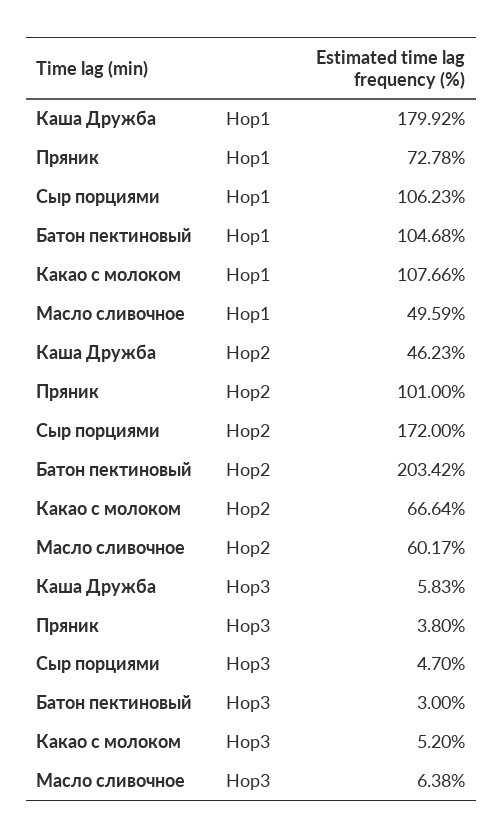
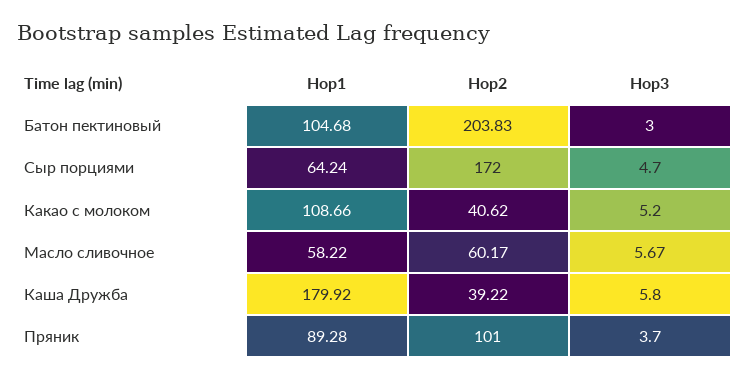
  {
    "Каша Дружба": {
      "Hop1": 179.92,
-     "Hop2": 46.23,
+     "Hop2": 39.22,
-     "Hop3": 5.83
+     "Hop3": 5.8
    },
    "Пряник": {
-     "Hop1": 72.78,
+     "Hop1": 89.28,
      "Hop2": 101,
-     "Hop3": 3.8
+     "Hop3": 3.7
    },
    "Сыр порциями": {
-     "Hop1": 106.23,
+     "Hop1": 64.24,
      "Hop2": 172,
      "Hop3": 4.7
    },
    "Батон пектиновый": {
      "Hop1": 104.68,
-     "Hop2": 203.42,
+     "Hop2": 203.83,
      "Hop3": 3
    },
    "Какао с молоком": {
-     "Hop1": 107.66,
+     "Hop1": 108.66,
-     "Hop2": 66.64,
+     "Hop2": 40.62,
      "Hop3": 5.2
    },
    "Масло сливочное": {
-     "Hop1": 49.59,
+     "Hop1": 58.22,
      "Hop2": 60.17,
-     "Hop3": 6.38
+     "Hop3": 5.67
    }
  }

